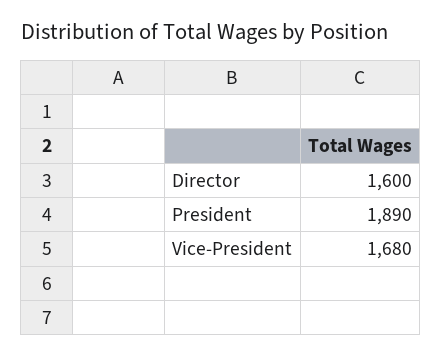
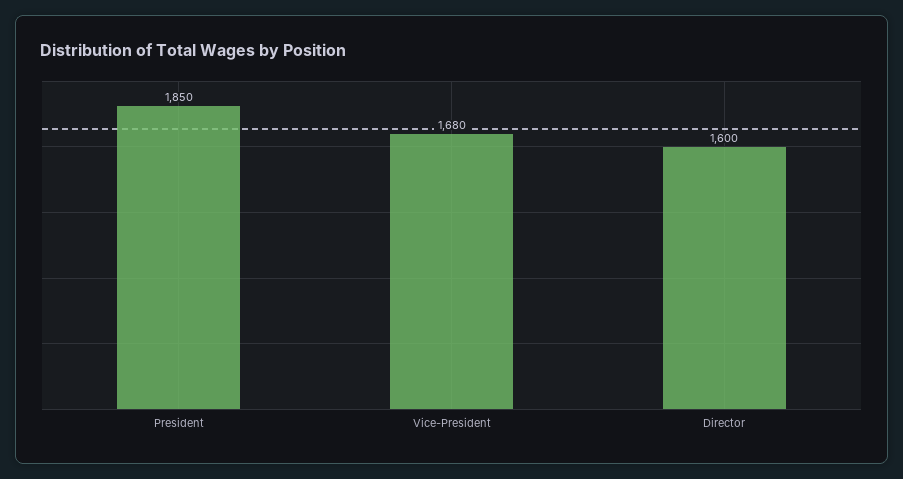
  {
    "Director": 1600,
-   "President": 1890,
+   "President": 1850,
    "Vice-President": 1680
  }

